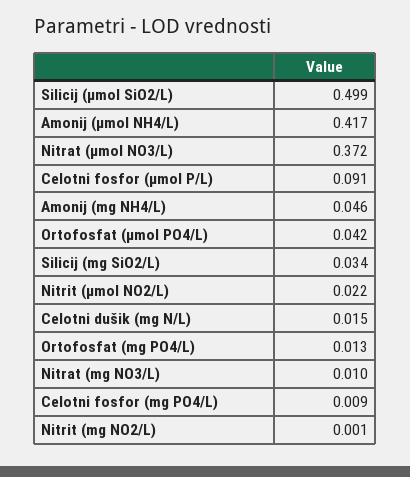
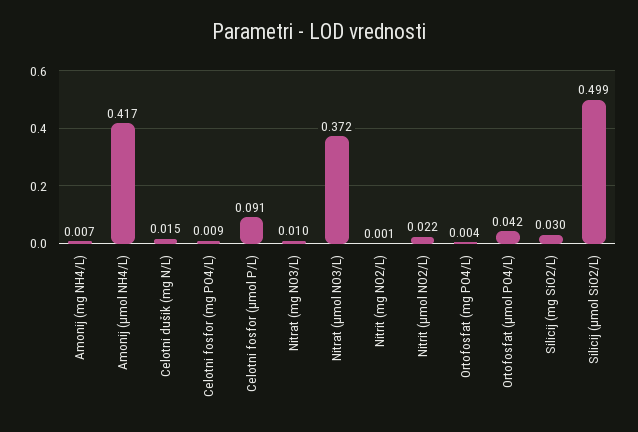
  {
    "Silicij (µmol SiO2/L)": 0.499,
    "Amonij (µmol NH4/L)": 0.417,
    "Nitrat (µmol NO3/L)": 0.372,
    "Celotni fosfor (µmol P/L)": 0.091,
-   "Amonij (mg NH4/L)": 0.046,
+   "Amonij (mg NH4/L)": 0.007,
    "Ortofosfat (µmol PO4/L)": 0.042,
-   "Silicij (mg SiO2/L)": 0.034,
+   "Silicij (mg SiO2/L)": 0.03,
    "Nitrit (µmol NO2/L)": 0.022,
    "Celotni dušik (mg N/L)": 0.015,
-   "Ortofosfat (mg PO4/L)": 0.013,
+   "Ortofosfat (mg PO4/L)": 0.004,
    "Nitrat (mg NO3/L)": 0.01,
    "Celotni fosfor (mg PO4/L)": 0.009,
    "Nitrit (mg NO2/L)": 0.001
  }

